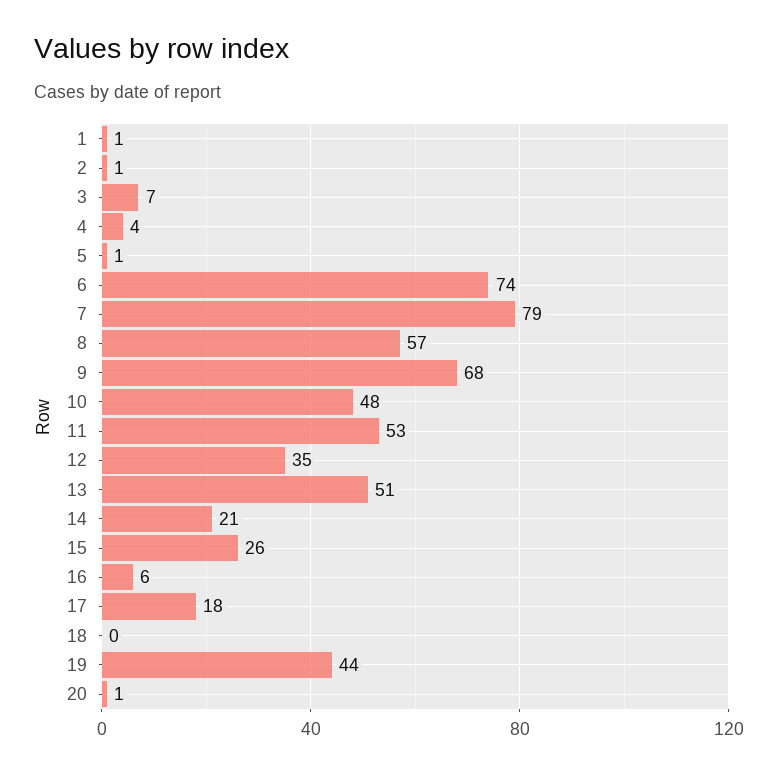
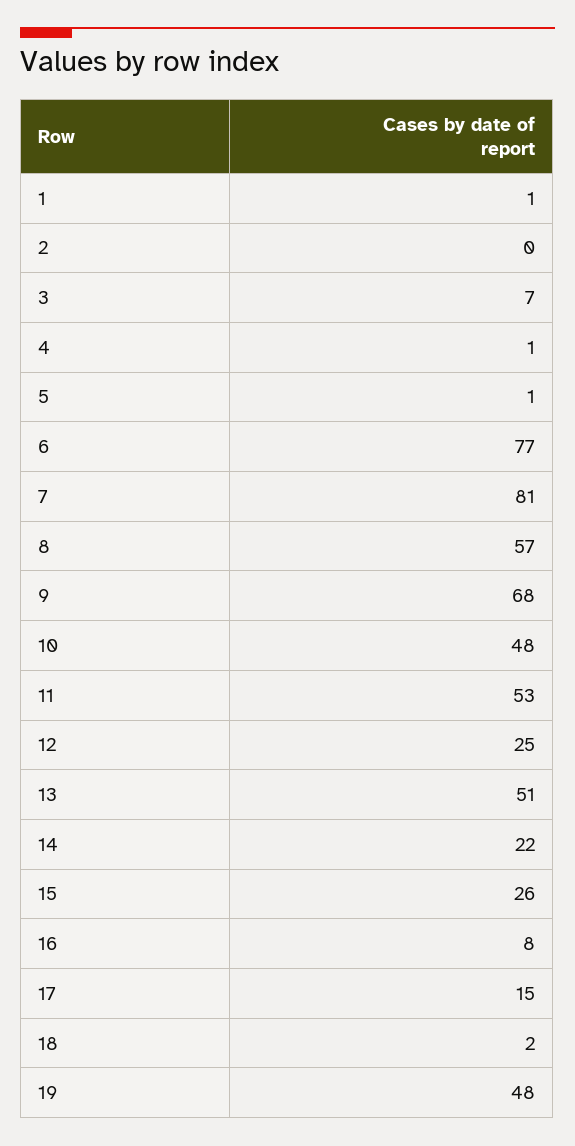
  {
    "1": 1,
-   "2": 1,
+   "2": 0,
    "3": 7,
-   "4": 4,
+   "4": 1,
    "5": 1,
-   "6": 74,
+   "6": 77,
-   "7": 79,
+   "7": 81,
    "8": 57,
    "9": 68,
    "10": 48,
    "11": 53,
-   "12": 35,
+   "12": 25,
    "13": 51,
-   "14": 21,
+   "14": 22,
    "15": 26,
-   "16": 6,
+   "16": 8,
-   "17": 18,
+   "17": 15,
-   "18": 0,
+   "18": 2,
-   "19": 44,
+   "19": 48
-   "20": 1
  }

